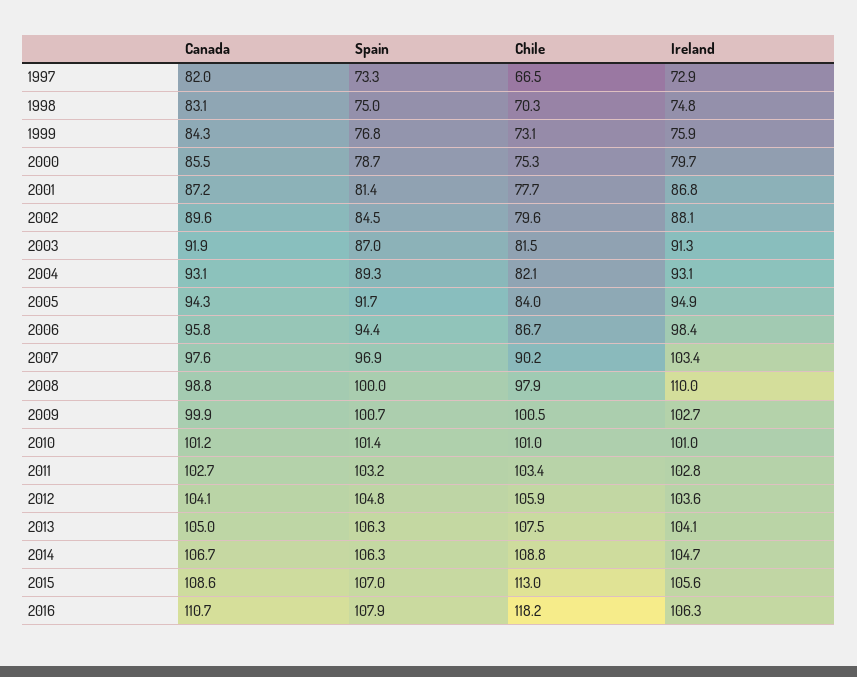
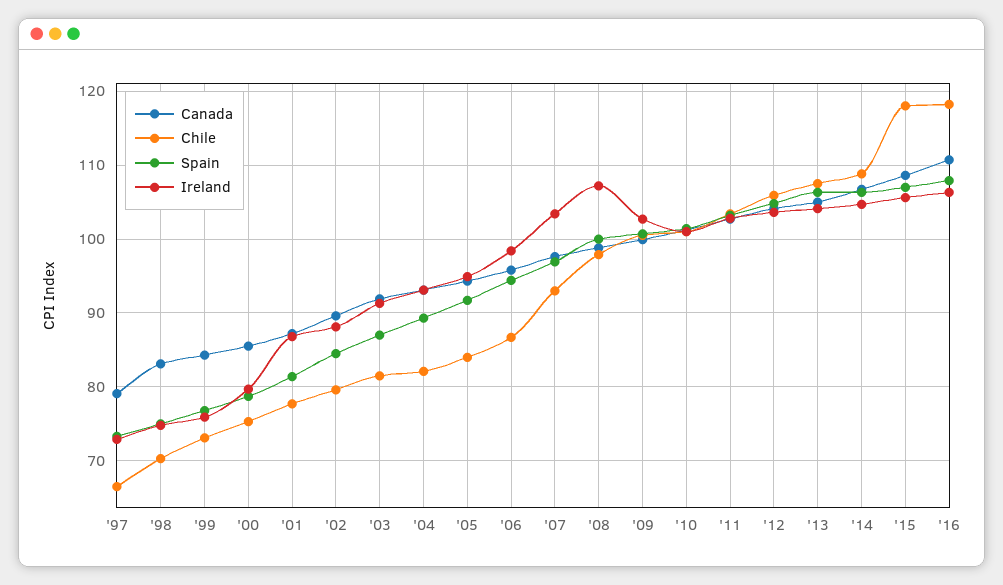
  {
    "Canada": {
-     "1997": 82,
+     "1997": 79,
      "1998": 83.1,
      "1999": 84.3,
      "2000": 85.5,
      "2001": 87.2,
      "2002": 89.6,
      "2003": 91.9,
      "2004": 93.1,
      "2005": 94.3,
      "2006": 95.8,
      "2007": 97.6,
      "2008": 98.8,
      "2009": 99.9,
      "2010": 101.2,
      "2011": 102.7,
      "2012": 104.1,
      "2013": 105,
      "2014": 106.7,
      "2015": 108.6,
      "2016": 110.7
    },
    "Spain": {
      "1997": 73.3,
      "1998": 75,
      "1999": 76.8,
      "2000": 78.7,
      "2001": 81.4,
      "2002": 84.5,
      "2003": 87,
      "2004": 89.3,
      "2005": 91.7,
      "2006": 94.4,
      "2007": 96.9,
      "2008": 100,
      "2009": 100.7,
      "2010": 101.4,
      "2011": 103.2,
      "2012": 104.8,
      "2013": 106.3,
      "2014": 106.3,
      "2015": 107,
      "2016": 107.9
    },
    "Chile": {
      "1997": 66.5,
      "1998": 70.3,
      "1999": 73.1,
      "2000": 75.3,
      "2001": 77.7,
      "2002": 79.6,
      "2003": 81.5,
      "2004": 82.1,
      "2005": 84,
      "2006": 86.7,
-     "2007": 90.2,
+     "2007": 93,
      "2008": 97.9,
      "2009": 100.5,
      "2010": 101,
      "2011": 103.4,
      "2012": 105.9,
      "2013": 107.5,
      "2014": 108.8,
-     "2015": 113,
+     "2015": 118,
      "2016": 118.2
    },
    "Ireland": {
      "1997": 72.9,
      "1998": 74.8,
      "1999": 75.9,
      "2000": 79.7,
      "2001": 86.8,
      "2002": 88.1,
      "2003": 91.3,
      "2004": 93.1,
      "2005": 94.9,
      "2006": 98.4,
      "2007": 103.4,
-     "2008": 110,
+     "2008": 107,
      "2009": 102.7,
      "2010": 101,
      "2011": 102.8,
      "2012": 103.6,
      "2013": 104.1,
      "2014": 104.7,
      "2015": 105.6,
      "2016": 106.3
    }
  }

